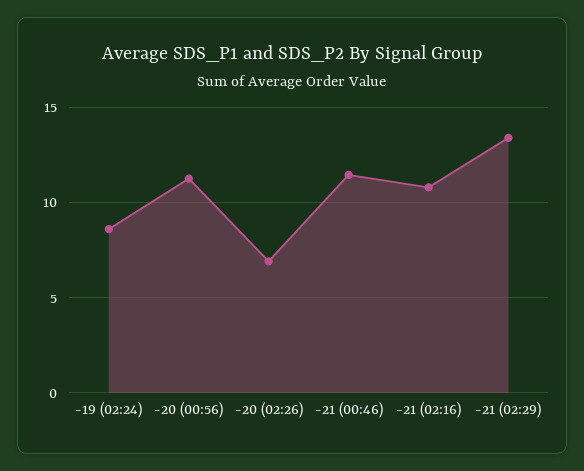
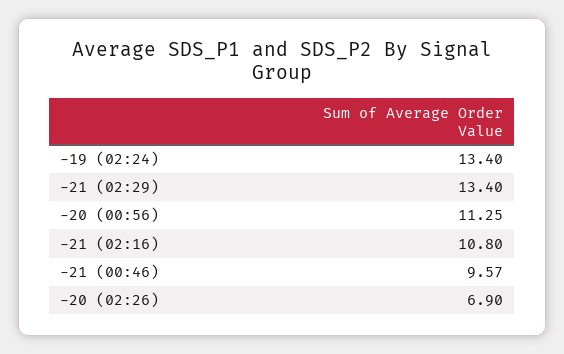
  {
-   "-19 (02:24)": 8.5,
+   "-19 (02:24)": 13.4,
    "-20 (00:56)": 11.25,
    "-20 (02:26)": 6.9,
-   "-21 (00:46)": 11.5,
+   "-21 (00:46)": 9.57,
    "-21 (02:16)": 10.8,
    "-21 (02:29)": 13.4
  }

